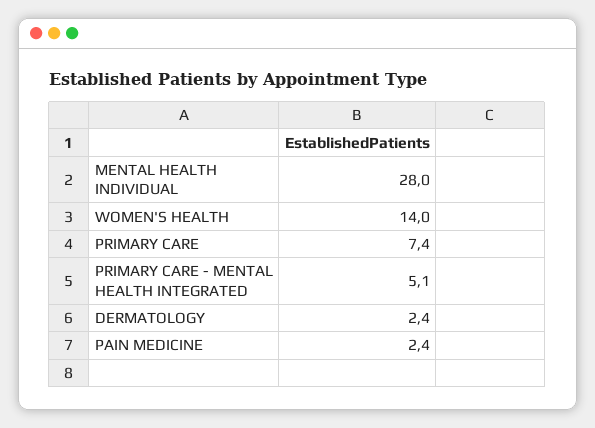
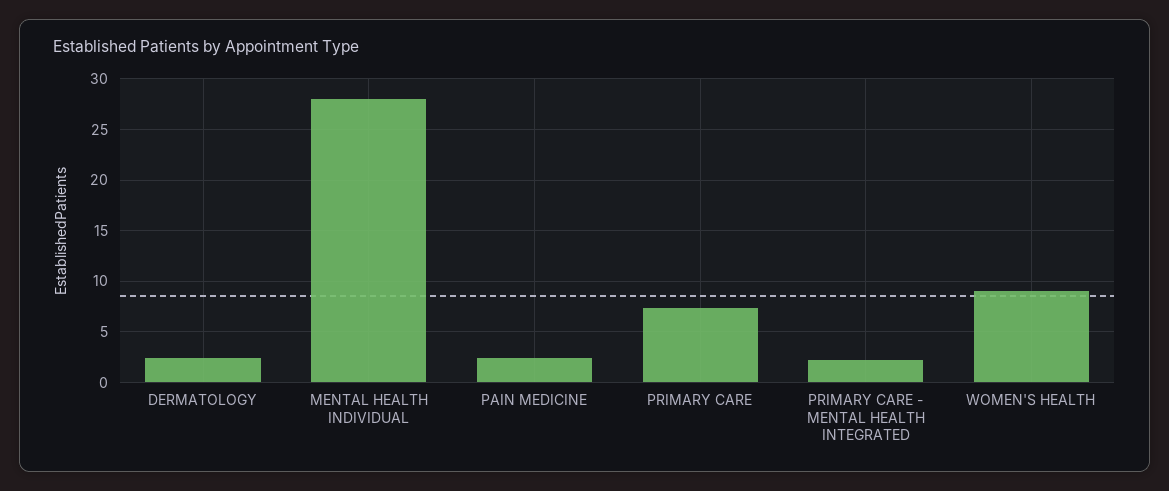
  {
    "MENTAL HEALTH INDIVIDUAL": 28,
-   "WOMEN'S HEALTH": 14,
+   "WOMEN'S HEALTH": 9,
    "PRIMARY CARE": 7.4,
-   "PRIMARY CARE - MENTAL HEALTH INTEGRATED": 5.1,
+   "PRIMARY CARE - MENTAL HEALTH INTEGRATED": 2,
    "DERMATOLOGY": 2.4,
    "PAIN MEDICINE": 2.4
  }

